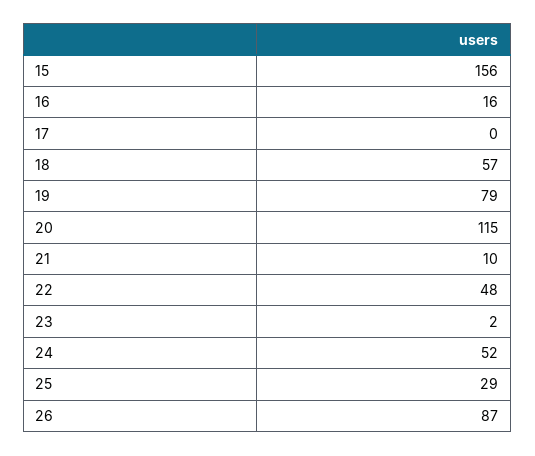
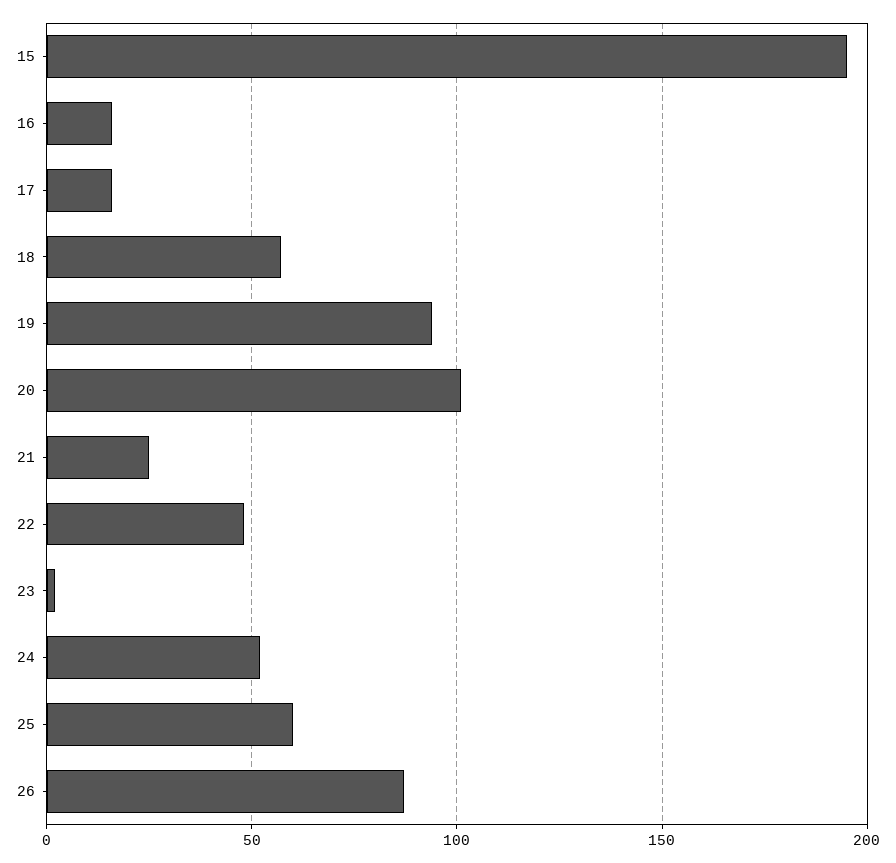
  {
-   "15": 156,
+   "15": 195,
    "16": 16,
-   "17": 0,
+   "17": 15,
    "18": 57,
-   "19": 79,
+   "19": 95,
-   "20": 115,
+   "20": 100,
-   "21": 10,
+   "21": 25,
    "22": 48,
    "23": 2,
    "24": 52,
-   "25": 29,
+   "25": 60,
    "26": 87
  }

